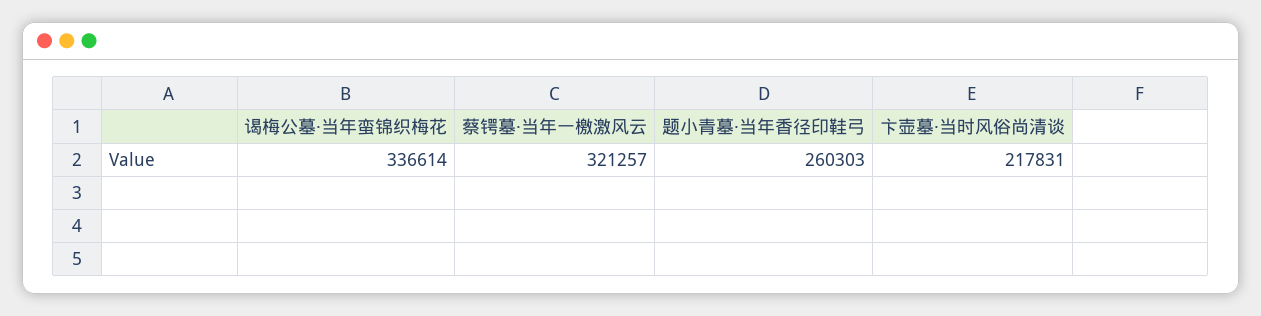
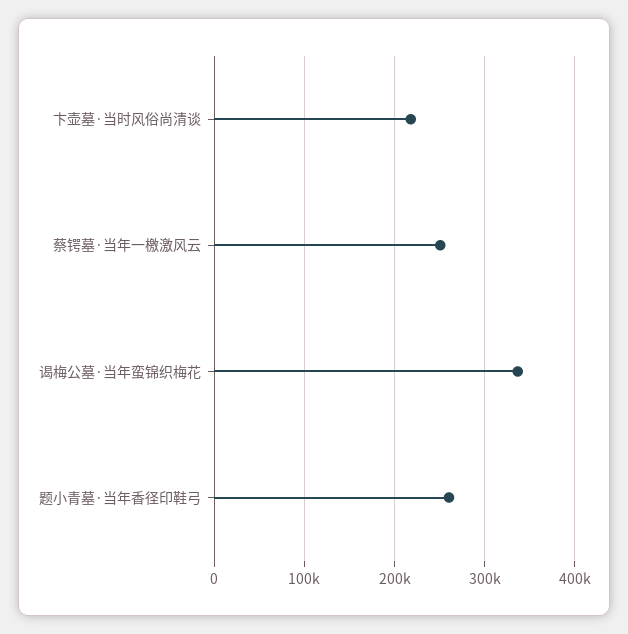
  {
    "谒梅公墓·当年蛮锦织梅花": 336614,
-   "蔡锷墓·当年一檄激风云": 321257,
+   "蔡锷墓·当年一檄激风云": 250000,
    "题小青墓·当年香径印鞋弓": 260303,
    "卞壶墓·当时风俗尚清谈": 217831
  }

